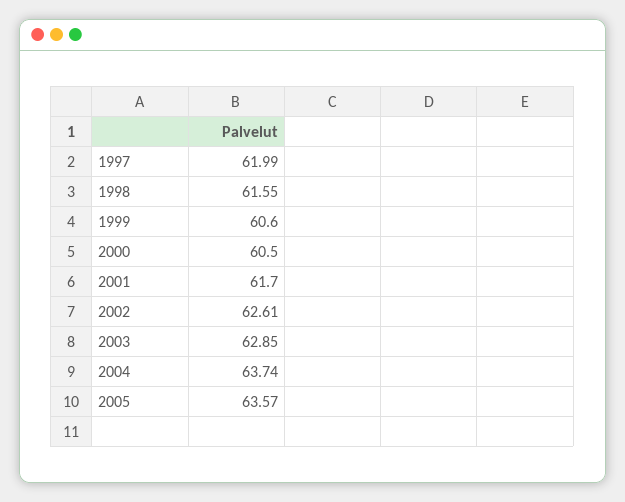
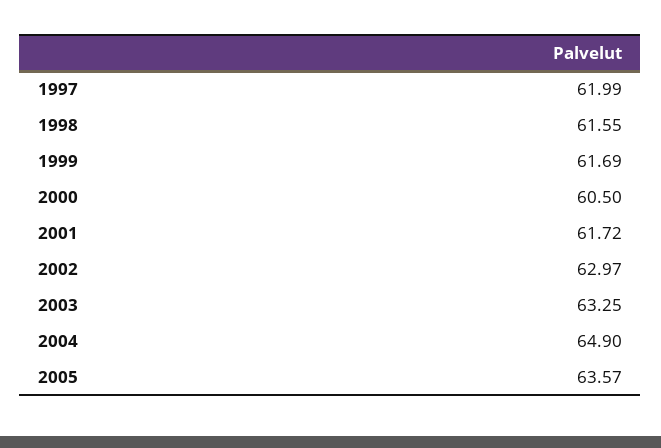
  {
    "1997": 61.99,
    "1998": 61.55,
-   "1999": 60.6,
+   "1999": 61.69,
    "2000": 60.5,
-   "2001": 61.7,
+   "2001": 61.72,
-   "2002": 62.61,
+   "2002": 62.97,
-   "2003": 62.85,
+   "2003": 63.25,
-   "2004": 63.74,
+   "2004": 64.9,
    "2005": 63.57
  }

